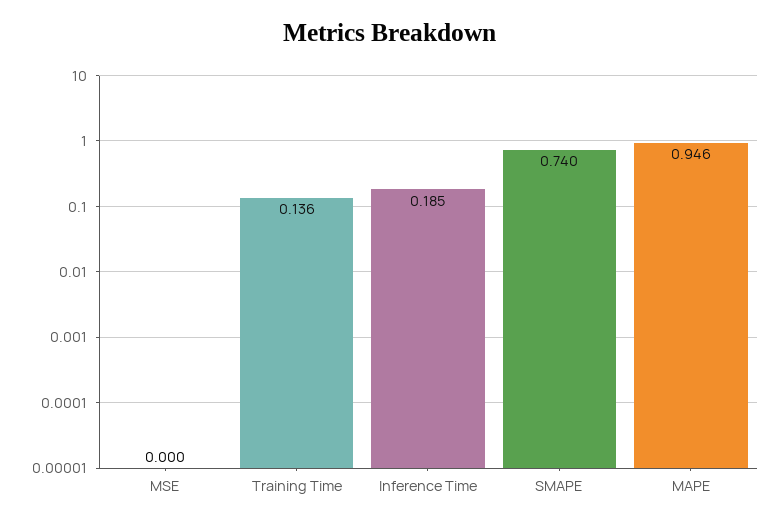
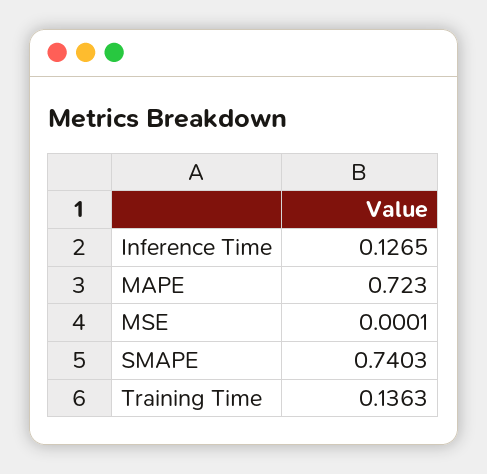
  {
    "MSE": 0.0001,
    "Training Time": 0.1363,
-   "Inference Time": 0.185,
+   "Inference Time": 0.1265,
    "SMAPE": 0.7403,
-   "MAPE": 0.946
+   "MAPE": 0.723
  }

